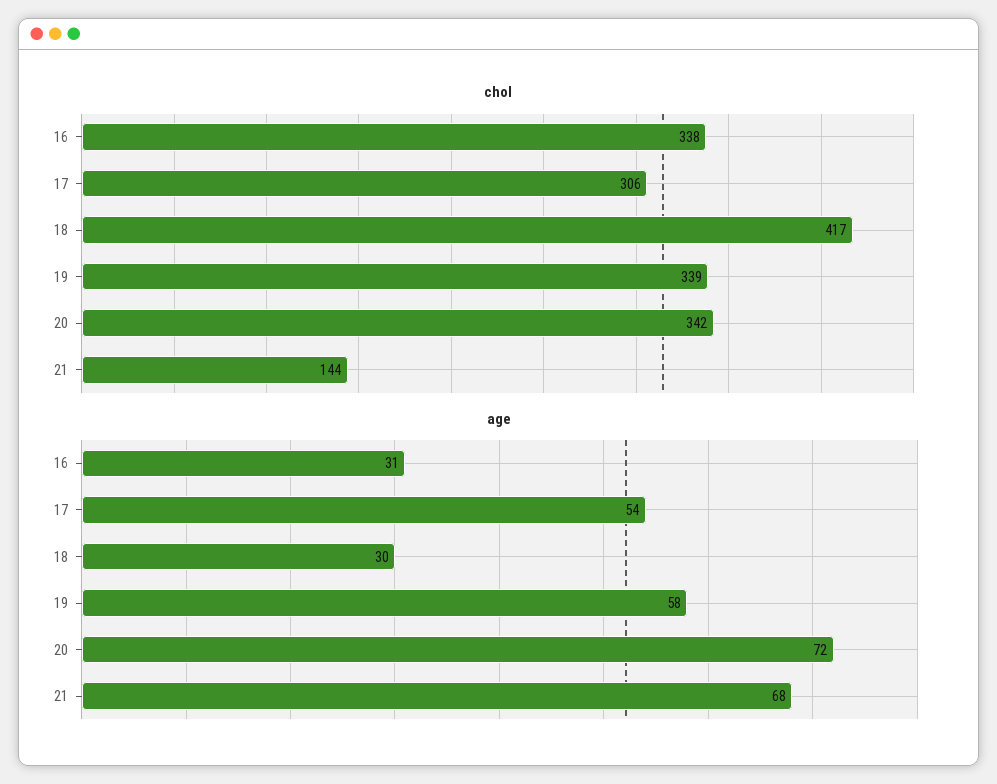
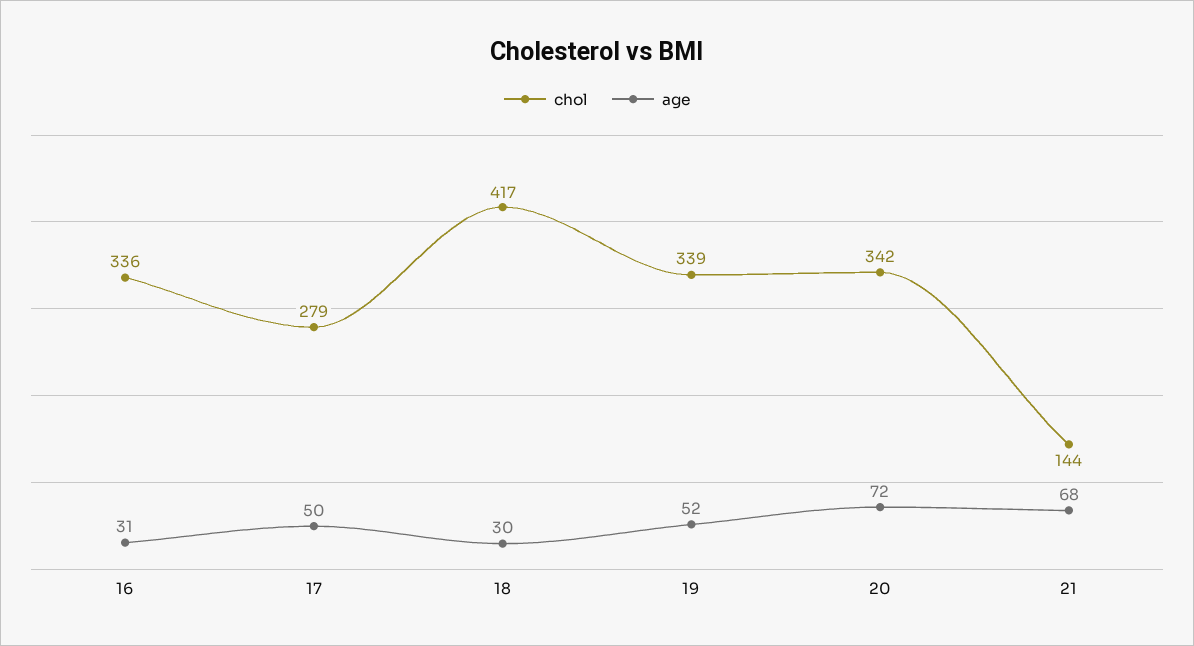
  {
    "chol": {
-     "16": 338,
+     "16": 336,
-     "17": 306,
+     "17": 279,
      "18": 417,
      "19": 339,
      "20": 342,
      "21": 144
    },
    "age": {
      "16": 31,
-     "17": 54,
+     "17": 50,
      "18": 30,
-     "19": 58,
+     "19": 52,
      "20": 72,
      "21": 68
    }
  }

